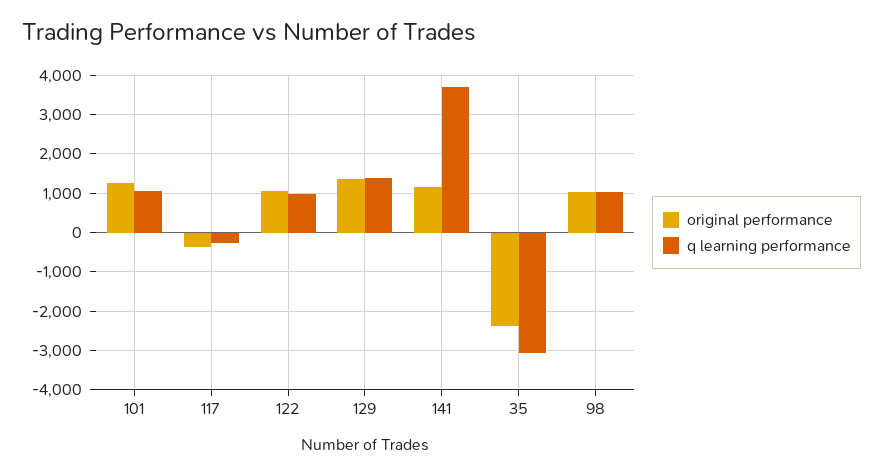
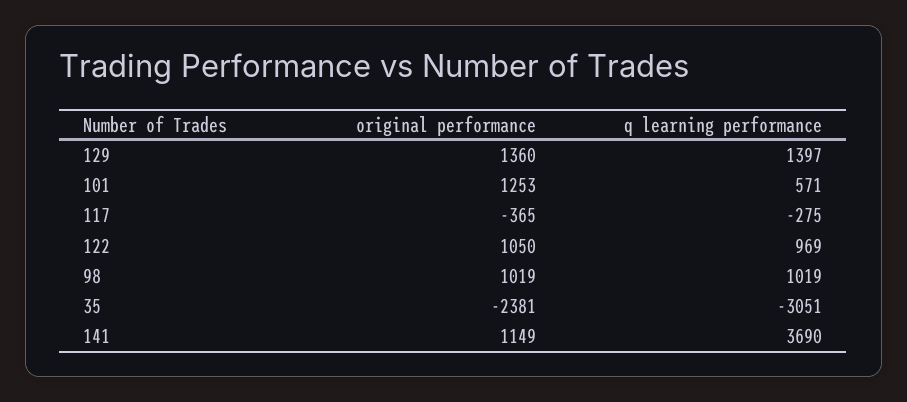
  {
    "original performance": {
      "101": 1253,
      "117": -365,
      "122": 1050,
      "129": 1360,
      "141": 1149,
      "35": -2381,
      "98": 1019
    },
    "q learning performance": {
-     "101": 1000,
+     "101": 571,
      "117": -275,
      "122": 969,
      "129": 1397,
      "141": 3690,
      "35": -3051,
      "98": 1019
    }
  }

